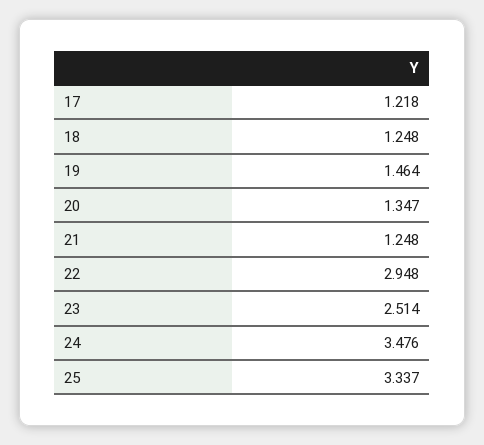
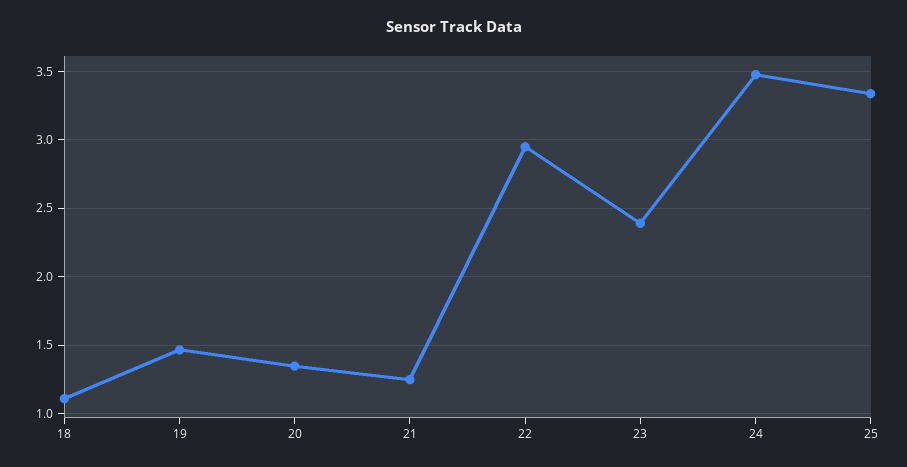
  {
-   "17": 1.218,
-   "18": 1.248,
+   "18": 1.1,
    "19": 1.464,
    "20": 1.347,
    "21": 1.248,
    "22": 2.948,
-   "23": 2.514,
+   "23": 2.4,
    "24": 3.476,
    "25": 3.337
  }

